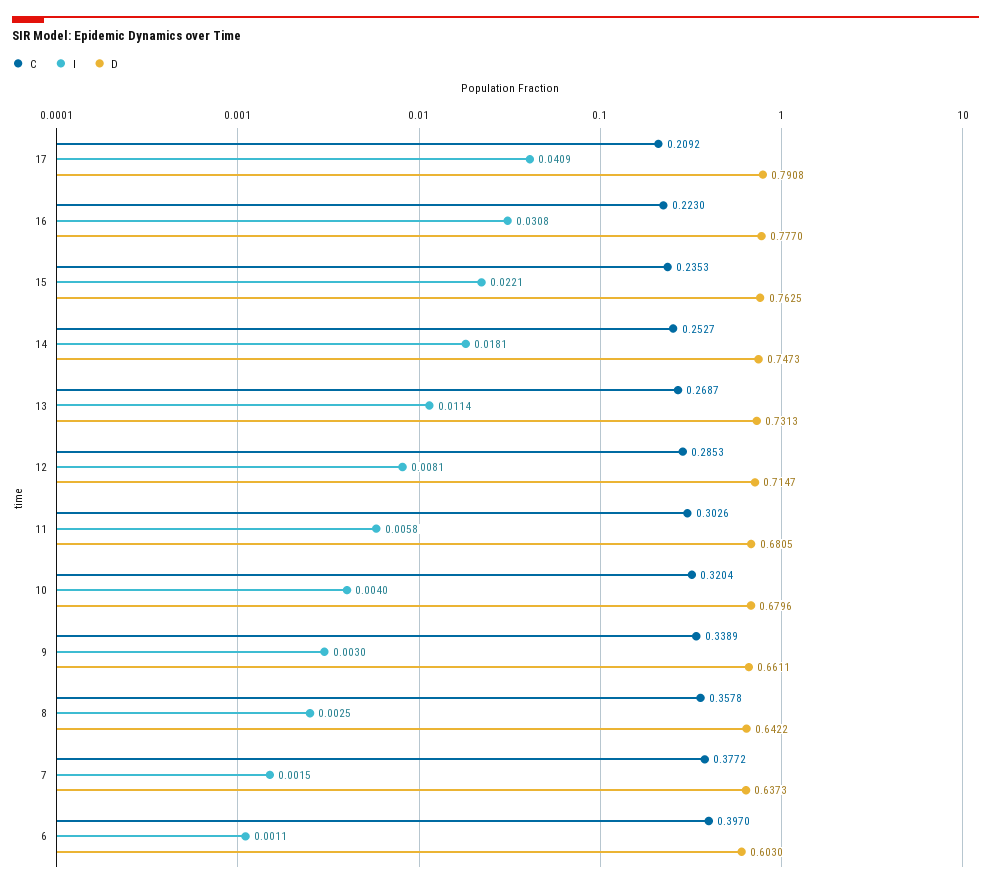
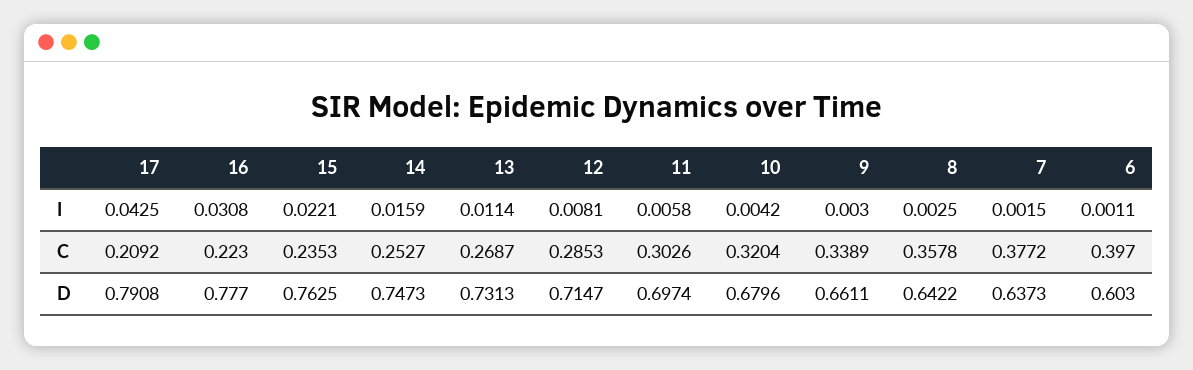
  {
    "C": {
      "17": 0.2092,
      "16": 0.223,
      "15": 0.2353,
      "14": 0.2527,
      "13": 0.2687,
      "12": 0.2853,
      "11": 0.3026,
      "10": 0.3204,
      "9": 0.3389,
      "8": 0.3578,
      "7": 0.3772,
      "6": 0.397
    },
    "I": {
-     "17": 0.0409,
+     "17": 0.0425,
      "16": 0.0308,
      "15": 0.0221,
-     "14": 0.0181,
+     "14": 0.0159,
      "13": 0.0114,
      "12": 0.0081,
      "11": 0.0058,
-     "10": 0.004,
+     "10": 0.0042,
      "9": 0.003,
      "8": 0.0025,
      "7": 0.0015,
      "6": 0.0011
    },
    "D": {
      "17": 0.7908,
      "16": 0.777,
      "15": 0.7625,
      "14": 0.7473,
      "13": 0.7313,
      "12": 0.7147,
-     "11": 0.6805,
+     "11": 0.6974,
      "10": 0.6796,
      "9": 0.6611,
      "8": 0.6422,
      "7": 0.6373,
      "6": 0.603
    }
  }

